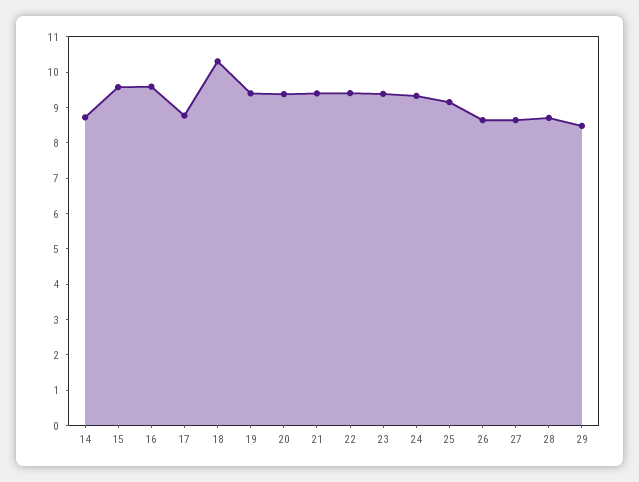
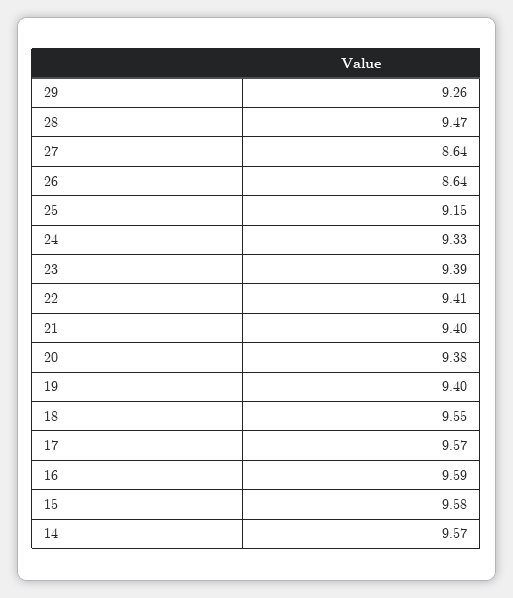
  {
-   "14": 8.75,
+   "14": 9.57,
    "15": 9.58,
    "16": 9.59,
-   "17": 8.75,
+   "17": 9.57,
-   "18": 10.25,
+   "18": 9.55,
    "19": 9.4,
    "20": 9.38,
    "21": 9.4,
    "22": 9.41,
    "23": 9.39,
    "24": 9.33,
    "25": 9.15,
    "26": 8.64,
    "27": 8.64,
-   "28": 8.75,
+   "28": 9.47,
-   "29": 8.5
+   "29": 9.26
  }

